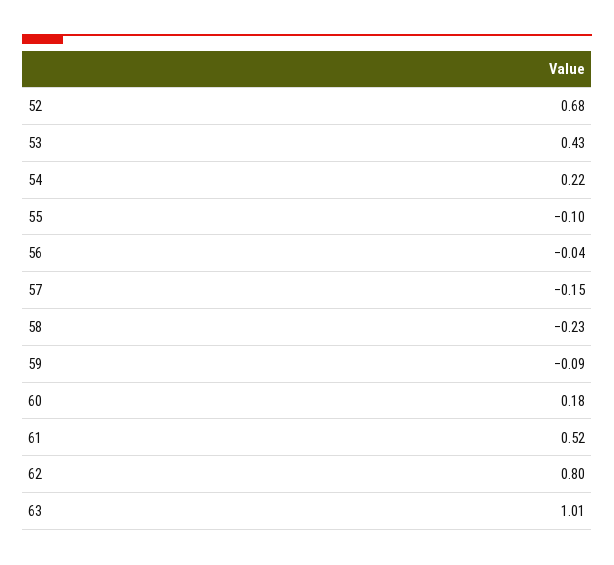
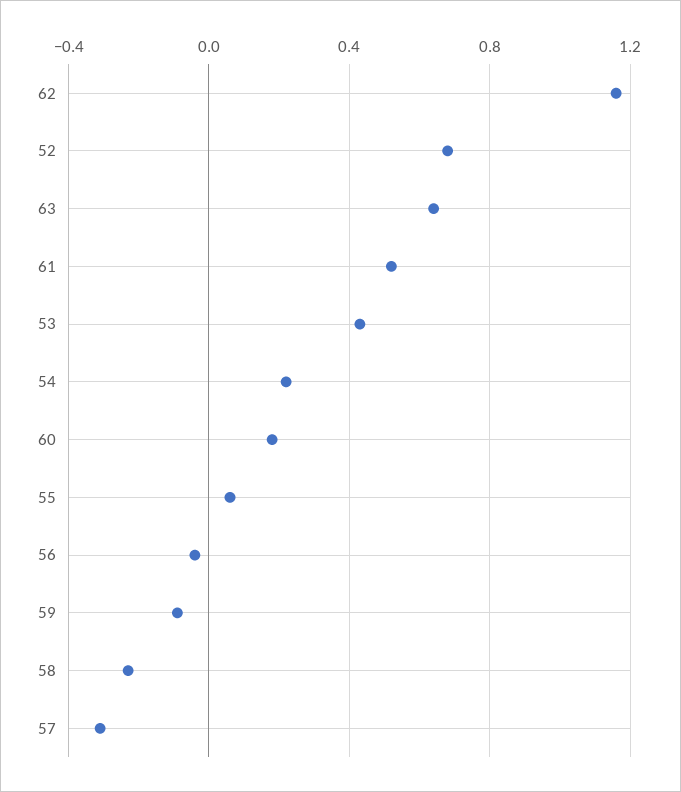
  {
    "52": 0.68,
    "53": 0.43,
    "54": 0.22,
-   "55": -0.1,
+   "55": 0.05,
    "56": -0.04,
-   "57": -0.15,
+   "57": -0.3,
    "58": -0.23,
    "59": -0.09,
    "60": 0.18,
    "61": 0.52,
-   "62": 0.8,
+   "62": 1.15,
-   "63": 1.01
+   "63": 0.65
  }

